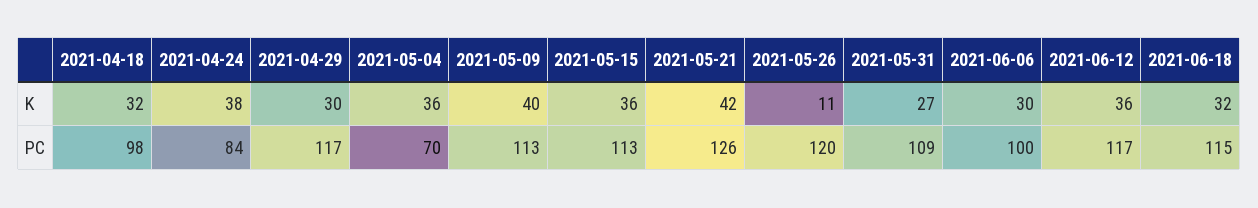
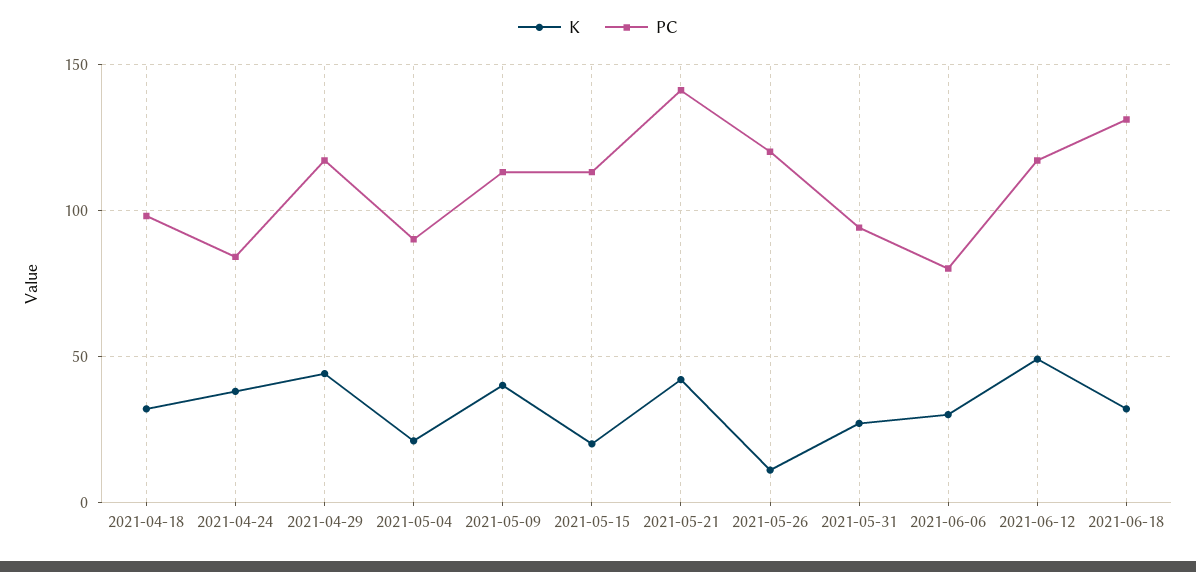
  {
    "K": {
      "2021-04-18": 32,
      "2021-04-24": 38,
-     "2021-04-29": 30,
+     "2021-04-29": 45,
-     "2021-05-04": 36,
+     "2021-05-04": 20,
      "2021-05-09": 40,
-     "2021-05-15": 36,
+     "2021-05-15": 20,
      "2021-05-21": 42,
      "2021-05-26": 11,
      "2021-05-31": 27,
      "2021-06-06": 30,
-     "2021-06-12": 36,
+     "2021-06-12": 50,
      "2021-06-18": 32
    },
    "PC": {
      "2021-04-18": 98,
      "2021-04-24": 84,
      "2021-04-29": 117,
-     "2021-05-04": 70,
+     "2021-05-04": 90,
      "2021-05-09": 113,
      "2021-05-15": 113,
-     "2021-05-21": 126,
+     "2021-05-21": 140,
      "2021-05-26": 120,
-     "2021-05-31": 109,
+     "2021-05-31": 95,
-     "2021-06-06": 100,
+     "2021-06-06": 80,
      "2021-06-12": 117,
-     "2021-06-18": 115
+     "2021-06-18": 130
    }
  }

